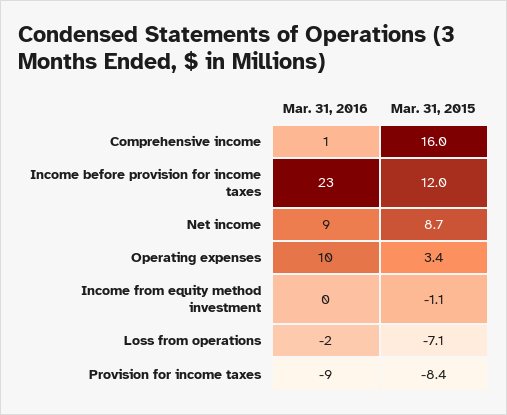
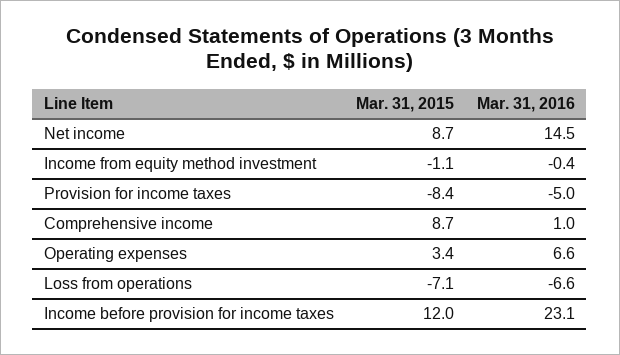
  {
    "Mar. 31, 2016": {
      "Comprehensive income": 1,
      "Income before provision for income taxes": 23.1,
-     "Net income": 9,
+     "Net income": 14.5,
-     "Operating expenses": 10,
+     "Operating expenses": 6.6,
      "Income from equity method investment": -0.4,
-     "Loss from operations": -2,
+     "Loss from operations": -6.6,
-     "Provision for income taxes": -9
+     "Provision for income taxes": -5
    },
    "Mar. 31, 2015": {
-     "Comprehensive income": 16,
+     "Comprehensive income": 8.7,
      "Income before provision for income taxes": 12,
      "Net income": 8.7,
      "Operating expenses": 3.4,
      "Income from equity method investment": -1.1,
      "Loss from operations": -7.1,
      "Provision for income taxes": -8.4
    }
  }

